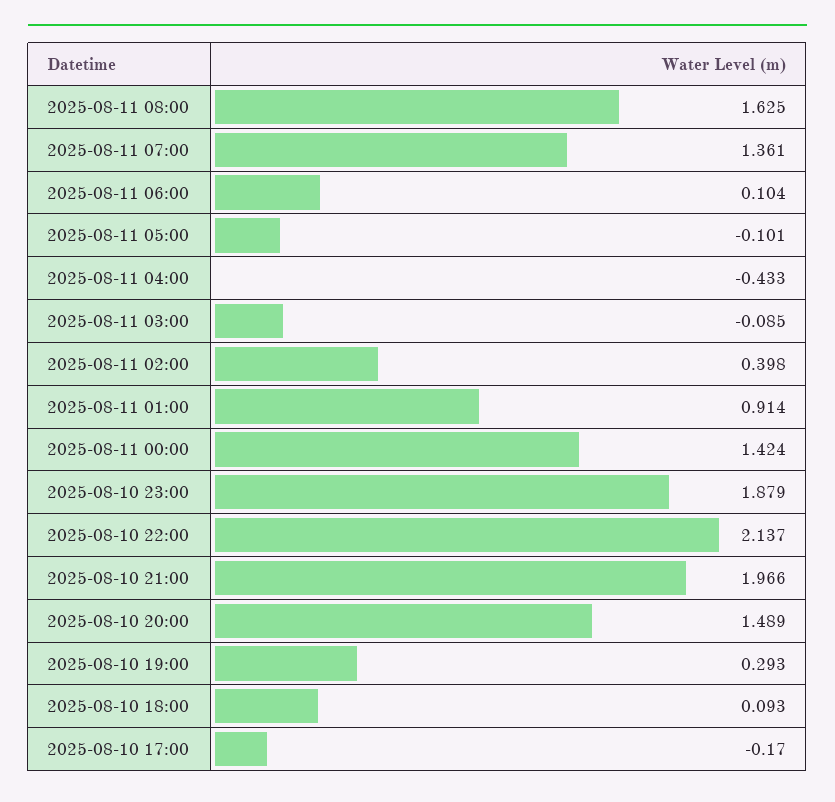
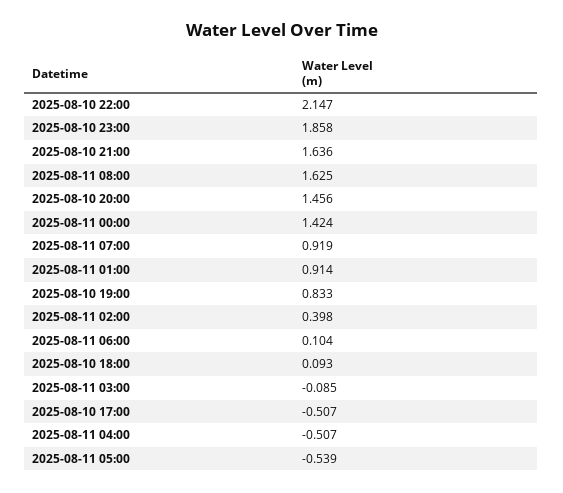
  {
    "2025-08-11 08:00": 1.625,
-   "2025-08-11 07:00": 1.361,
+   "2025-08-11 07:00": 0.919,
    "2025-08-11 06:00": 0.104,
-   "2025-08-11 05:00": -0.101,
+   "2025-08-11 05:00": -0.539,
-   "2025-08-11 04:00": -0.433,
+   "2025-08-11 04:00": -0.507,
    "2025-08-11 03:00": -0.085,
    "2025-08-11 02:00": 0.398,
    "2025-08-11 01:00": 0.914,
    "2025-08-11 00:00": 1.424,
-   "2025-08-10 23:00": 1.879,
+   "2025-08-10 23:00": 1.858,
-   "2025-08-10 22:00": 2.137,
+   "2025-08-10 22:00": 2.147,
-   "2025-08-10 21:00": 1.966,
+   "2025-08-10 21:00": 1.636,
-   "2025-08-10 20:00": 1.489,
+   "2025-08-10 20:00": 1.456,
-   "2025-08-10 19:00": 0.293,
+   "2025-08-10 19:00": 0.833,
    "2025-08-10 18:00": 0.093,
-   "2025-08-10 17:00": -0.17
+   "2025-08-10 17:00": -0.507
  }

